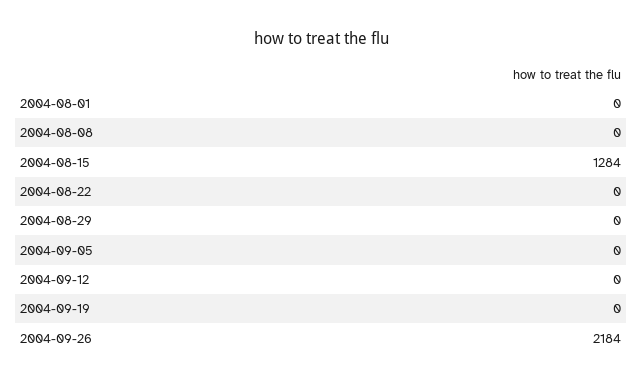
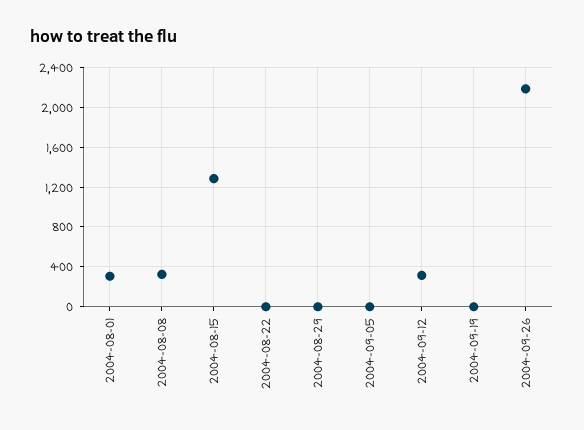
  {
-   "2004-08-01": 0,
+   "2004-08-01": 300,
-   "2004-08-08": 0,
+   "2004-08-08": 300,
    "2004-08-15": 1284,
    "2004-08-22": 0,
    "2004-08-29": 0,
    "2004-09-05": 0,
-   "2004-09-12": 0,
+   "2004-09-12": 300,
    "2004-09-19": 0,
    "2004-09-26": 2184
  }

